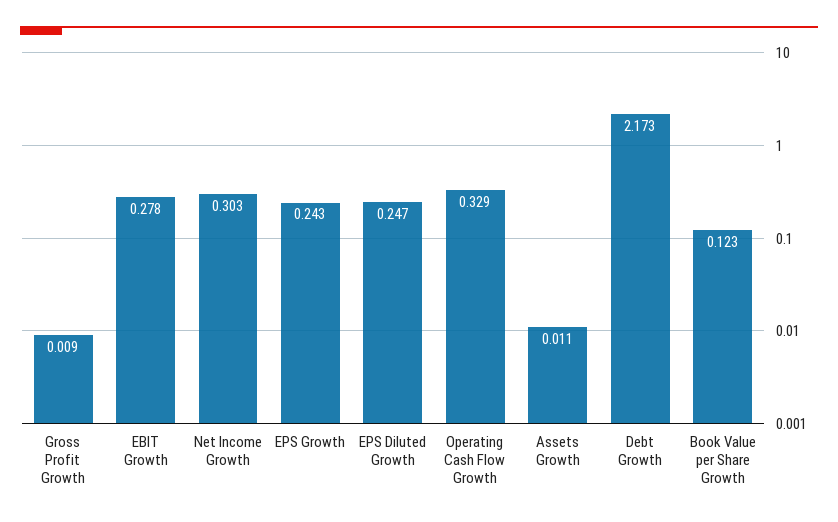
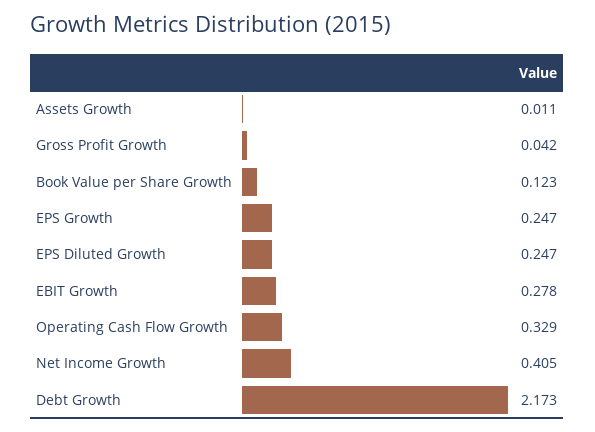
  {
-   "Gross Profit Growth": 0.009,
+   "Gross Profit Growth": 0.042,
    "EBIT Growth": 0.278,
-   "Net Income Growth": 0.303,
+   "Net Income Growth": 0.405,
-   "EPS Growth": 0.243,
+   "EPS Growth": 0.247,
    "EPS Diluted Growth": 0.247,
    "Operating Cash Flow Growth": 0.329,
    "Assets Growth": 0.011,
    "Debt Growth": 2.173,
    "Book Value per Share Growth": 0.123
  }

